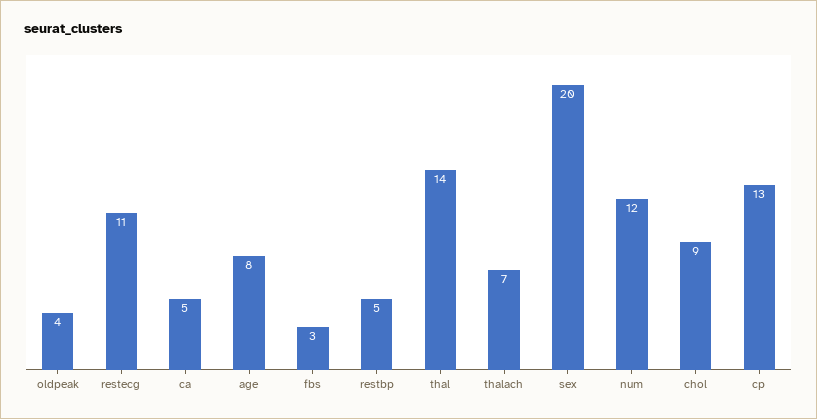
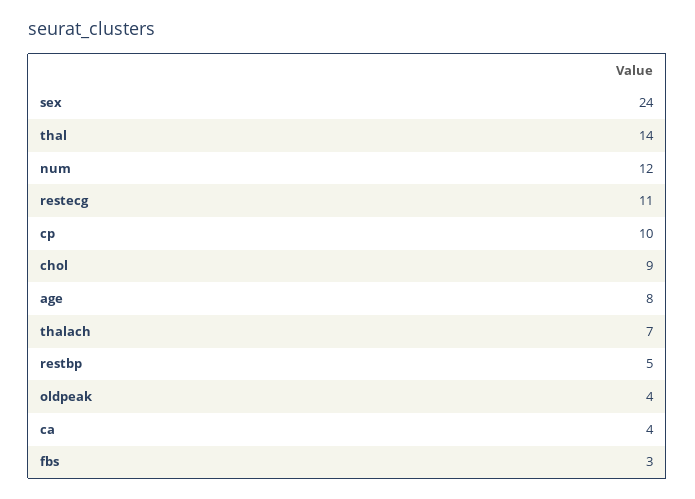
  {
    "oldpeak": 4,
    "restecg": 11,
-   "ca": 5,
+   "ca": 4,
    "age": 8,
    "fbs": 3,
    "restbp": 5,
    "thal": 14,
    "thalach": 7,
-   "sex": 20,
+   "sex": 24,
    "num": 12,
    "chol": 9,
-   "cp": 13
+   "cp": 10
  }

